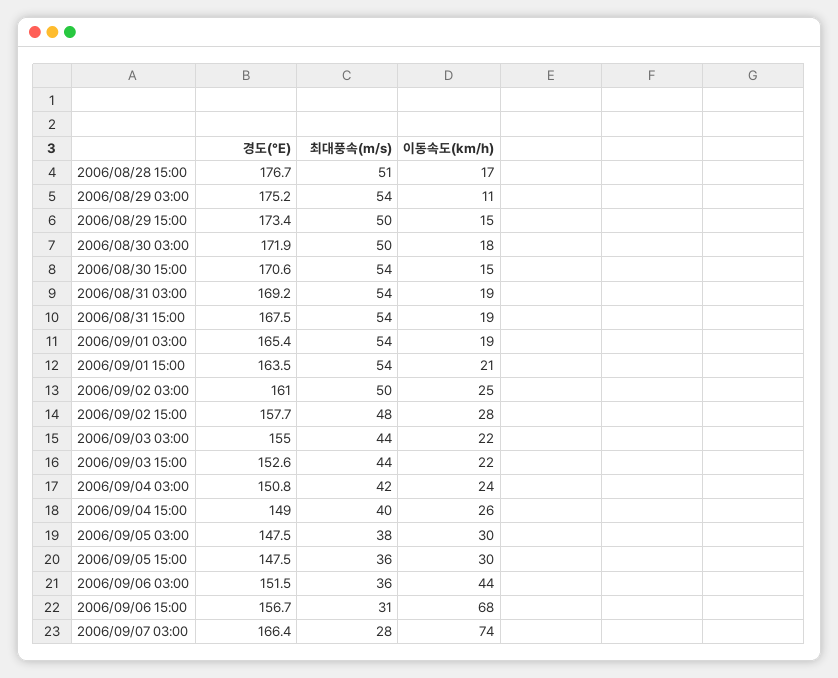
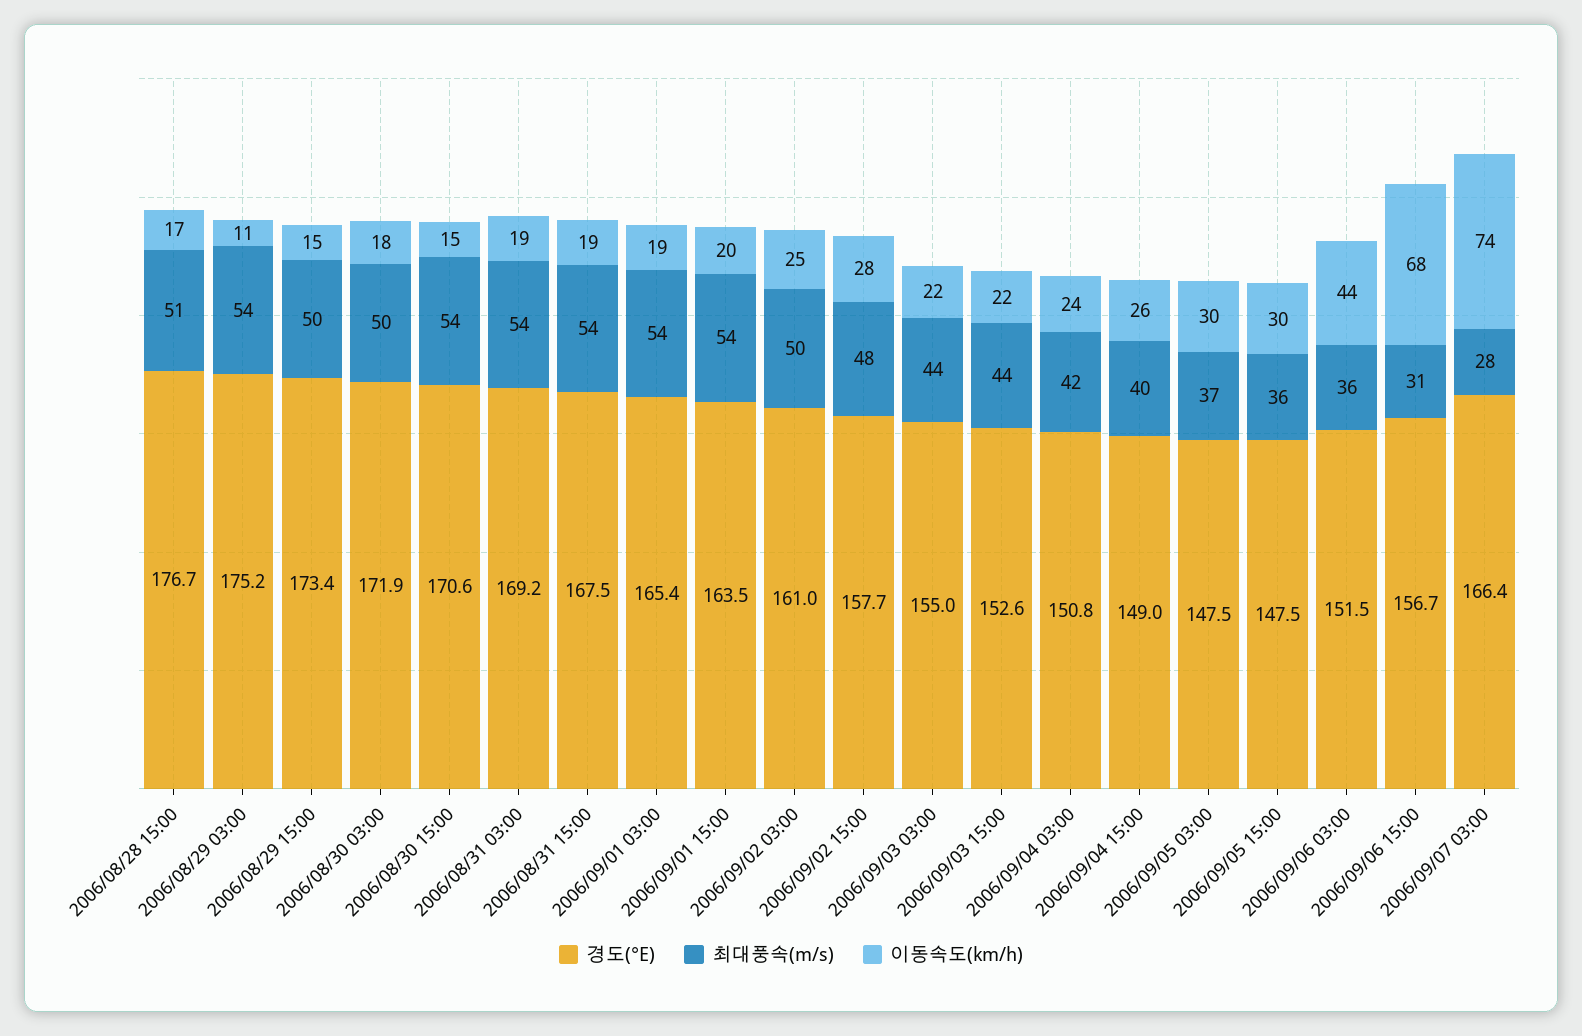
  {
    "경도(°E)": {
      "2006/08/28 15:00": 176.7,
      "2006/08/29 03:00": 175.2,
      "2006/08/29 15:00": 173.4,
      "2006/08/30 03:00": 171.9,
      "2006/08/30 15:00": 170.6,
      "2006/08/31 03:00": 169.2,
      "2006/08/31 15:00": 167.5,
      "2006/09/01 03:00": 165.4,
      "2006/09/01 15:00": 163.5,
      "2006/09/02 03:00": 161,
      "2006/09/02 15:00": 157.7,
      "2006/09/03 03:00": 155,
      "2006/09/03 15:00": 152.6,
      "2006/09/04 03:00": 150.8,
      "2006/09/04 15:00": 149,
      "2006/09/05 03:00": 147.5,
      "2006/09/05 15:00": 147.5,
      "2006/09/06 03:00": 151.5,
      "2006/09/06 15:00": 156.7,
      "2006/09/07 03:00": 166.4
    },
    "최대풍속(m/s)": {
      "2006/08/28 15:00": 51,
      "2006/08/29 03:00": 54,
      "2006/08/29 15:00": 50,
      "2006/08/30 03:00": 50,
      "2006/08/30 15:00": 54,
      "2006/08/31 03:00": 54,
      "2006/08/31 15:00": 54,
      "2006/09/01 03:00": 54,
      "2006/09/01 15:00": 54,
      "2006/09/02 03:00": 50,
      "2006/09/02 15:00": 48,
      "2006/09/03 03:00": 44,
      "2006/09/03 15:00": 44,
      "2006/09/04 03:00": 42,
      "2006/09/04 15:00": 40,
-     "2006/09/05 03:00": 38,
+     "2006/09/05 03:00": 37,
      "2006/09/05 15:00": 36,
      "2006/09/06 03:00": 36,
      "2006/09/06 15:00": 31,
      "2006/09/07 03:00": 28
    },
    "이동속도(km/h)": {
      "2006/08/28 15:00": 17,
      "2006/08/29 03:00": 11,
      "2006/08/29 15:00": 15,
      "2006/08/30 03:00": 18,
      "2006/08/30 15:00": 15,
      "2006/08/31 03:00": 19,
      "2006/08/31 15:00": 19,
      "2006/09/01 03:00": 19,
-     "2006/09/01 15:00": 21,
+     "2006/09/01 15:00": 20,
      "2006/09/02 03:00": 25,
      "2006/09/02 15:00": 28,
      "2006/09/03 03:00": 22,
      "2006/09/03 15:00": 22,
      "2006/09/04 03:00": 24,
      "2006/09/04 15:00": 26,
      "2006/09/05 03:00": 30,
      "2006/09/05 15:00": 30,
      "2006/09/06 03:00": 44,
      "2006/09/06 15:00": 68,
      "2006/09/07 03:00": 74
    }
  }

